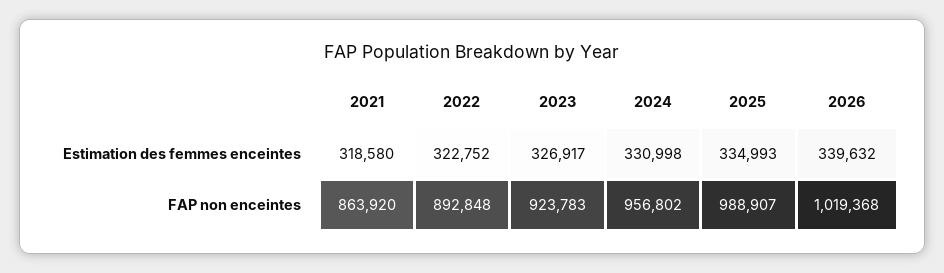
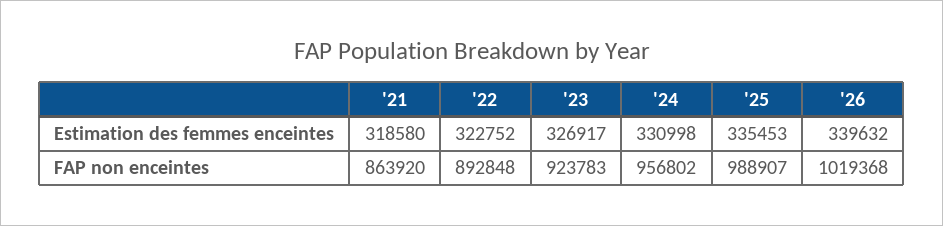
  {
    "2021": {
      "Estimation des femmes enceintes": 318580,
      "FAP non enceintes": 863920
    },
    "2022": {
      "Estimation des femmes enceintes": 322752,
      "FAP non enceintes": 892848
    },
    "2023": {
      "Estimation des femmes enceintes": 326917,
      "FAP non enceintes": 923783
    },
    "2024": {
      "Estimation des femmes enceintes": 330998,
      "FAP non enceintes": 956802
    },
    "2025": {
-     "Estimation des femmes enceintes": 334993,
+     "Estimation des femmes enceintes": 335453,
      "FAP non enceintes": 988907
    },
    "2026": {
      "Estimation des femmes enceintes": 339632,
      "FAP non enceintes": 1019368
    }
  }

